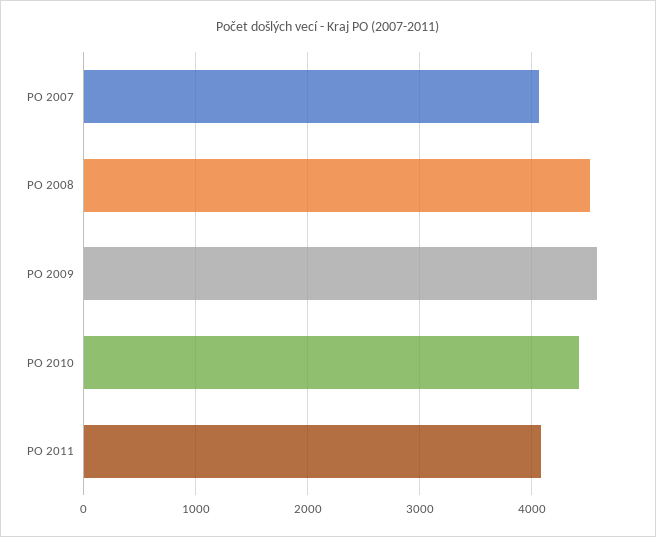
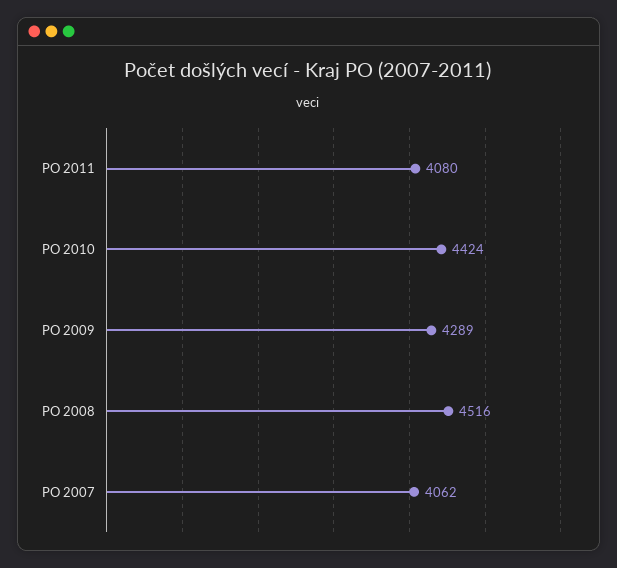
  {
    "PO 2007": 4062,
    "PO 2008": 4516,
-   "PO 2009": 4600,
+   "PO 2009": 4289,
    "PO 2010": 4424,
    "PO 2011": 4080
  }

